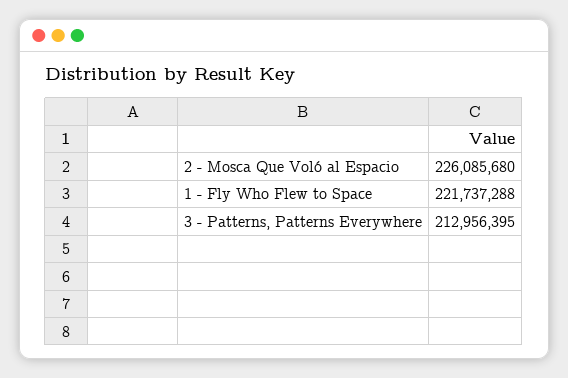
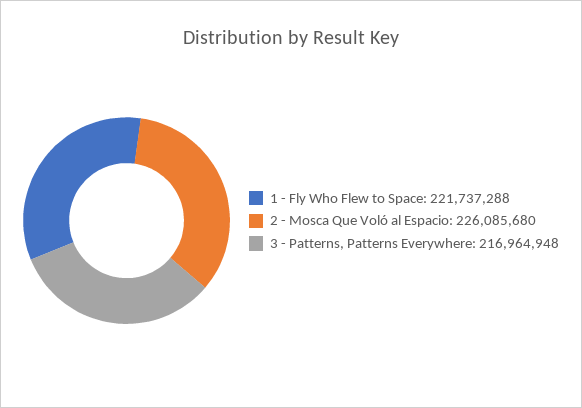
  {
    "2 - Mosca Que Voló al Espacio": 226085680,
    "1 - Fly Who Flew to Space": 221737288,
-   "3 - Patterns, Patterns Everywhere": 212956395
+   "3 - Patterns, Patterns Everywhere": 216964948
  }

